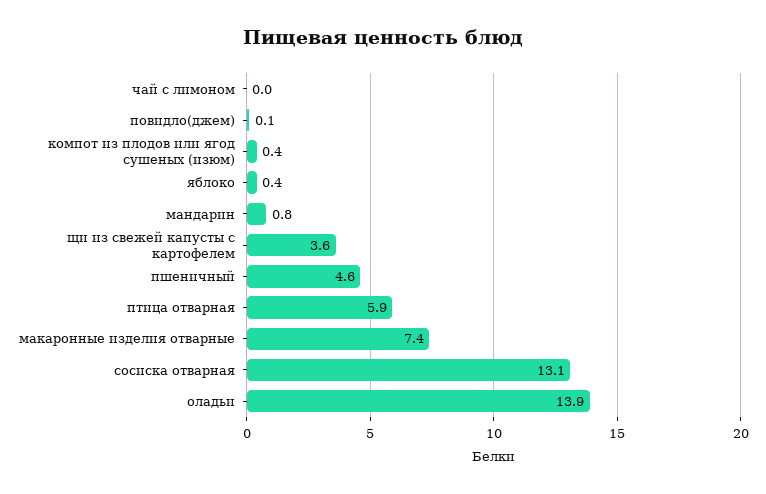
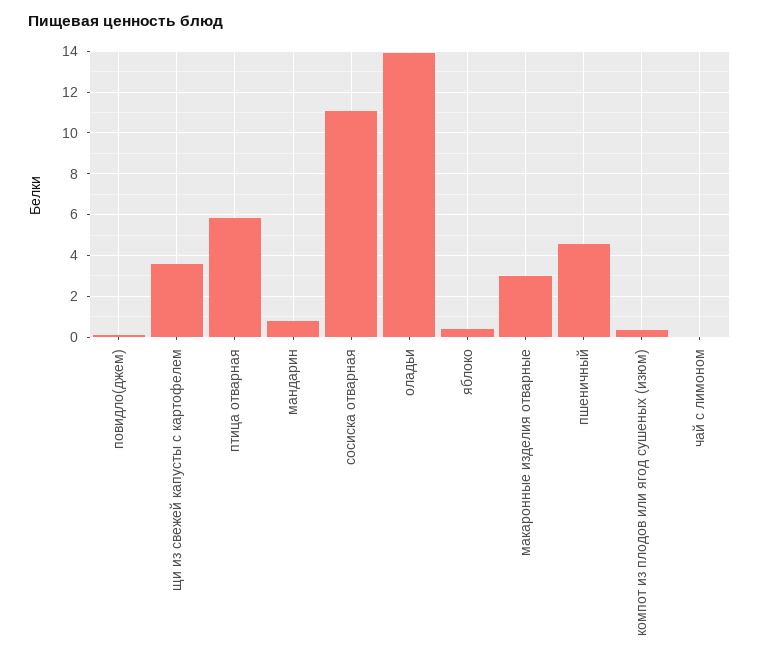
  {
    "чай с лимоном": 0,
    "повидло(джем)": 0.1,
    "компот из плодов или ягод сушеных (изюм)": 0.4,
    "яблоко": 0.4,
    "мандарин": 0.8,
    "щи из свежей капусты с картофелем": 3.6,
    "пшеничный": 4.6,
    "птица отварная": 5.9,
-   "макаронные изделия отварные": 7.4,
+   "макаронные изделия отварные": 3,
-   "сосиска отварная": 13.1,
+   "сосиска отварная": 11,
    "оладьи": 13.9
  }

